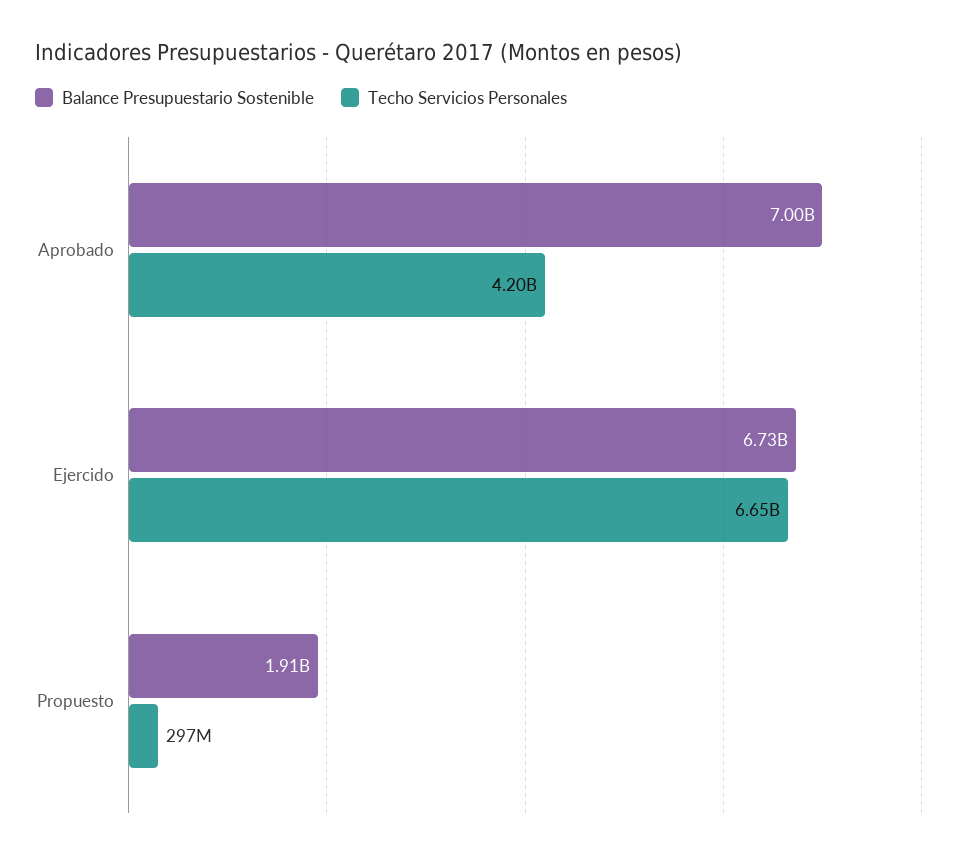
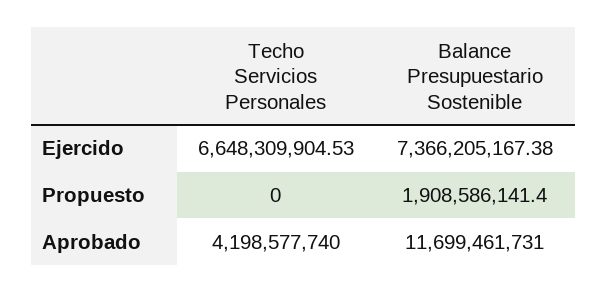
  {
    "Balance Presupuestario Sostenible": {
-     "Aprobado": 7000000000,
+     "Aprobado": 11699461731,
-     "Ejercido": 6730000000,
+     "Ejercido": 7366205167.38,
      "Propuesto": 1908586141.4
    },
    "Techo Servicios Personales": {
      "Aprobado": 4198577740,
      "Ejercido": 6648309904.53,
-     "Propuesto": 297000000
+     "Propuesto": 0
    }
  }

